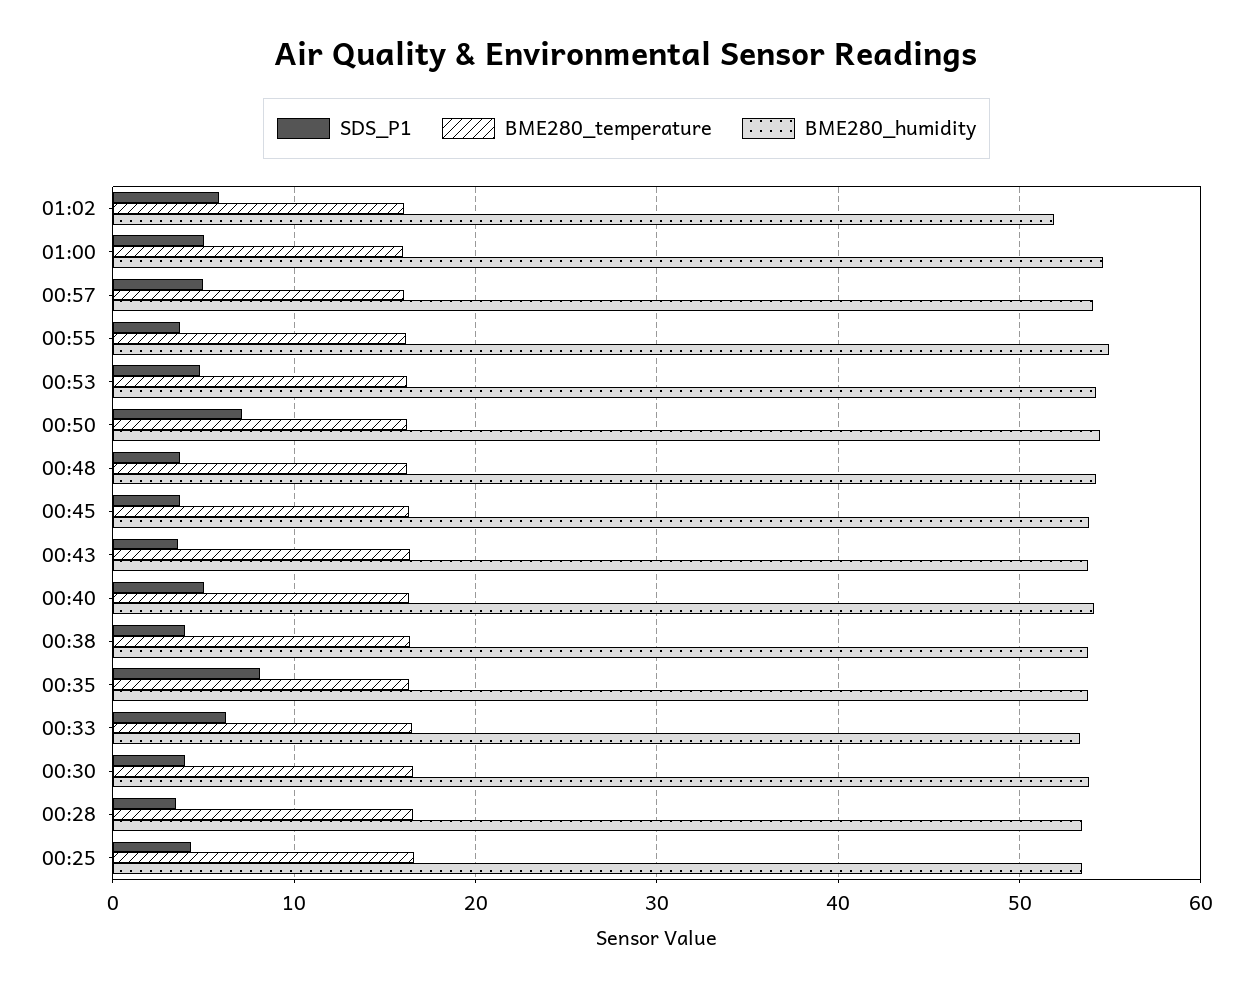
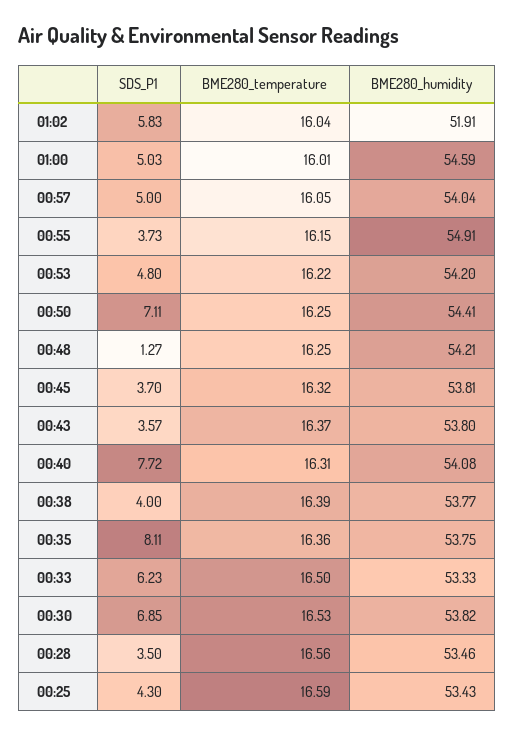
  {
    "SDS_P1": {
      "01:02": 5.83,
      "01:00": 5.03,
      "00:57": 5,
      "00:55": 3.73,
      "00:53": 4.8,
      "00:50": 7.11,
-     "00:48": 4,
+     "00:48": 1.27,
      "00:45": 3.7,
      "00:43": 3.57,
-     "00:40": 5,
+     "00:40": 7.72,
      "00:38": 4,
      "00:35": 8.11,
      "00:33": 6.23,
-     "00:30": 4,
+     "00:30": 6.85,
      "00:28": 3.5,
      "00:25": 4.3
    },
    "BME280_temperature": {
      "01:02": 16.04,
      "01:00": 16.01,
      "00:57": 16.05,
      "00:55": 16.15,
      "00:53": 16.22,
      "00:50": 16.25,
      "00:48": 16.25,
      "00:45": 16.32,
      "00:43": 16.37,
      "00:40": 16.31,
      "00:38": 16.39,
      "00:35": 16.36,
      "00:33": 16.5,
      "00:30": 16.53,
      "00:28": 16.56,
      "00:25": 16.59
    },
    "BME280_humidity": {
      "01:02": 51.91,
      "01:00": 54.59,
      "00:57": 54.04,
      "00:55": 54.91,
      "00:53": 54.2,
      "00:50": 54.41,
      "00:48": 54.21,
      "00:45": 53.81,
      "00:43": 53.8,
      "00:40": 54.08,
      "00:38": 53.77,
      "00:35": 53.75,
      "00:33": 53.33,
      "00:30": 53.82,
      "00:28": 53.46,
      "00:25": 53.43
    }
  }

